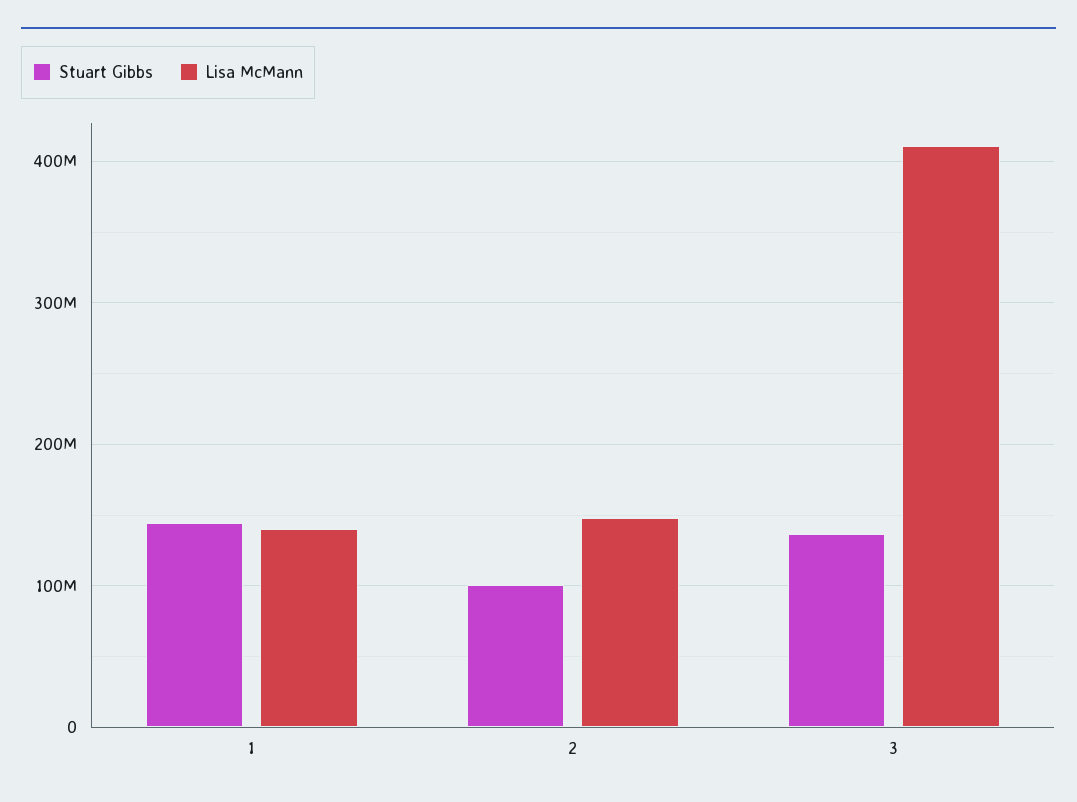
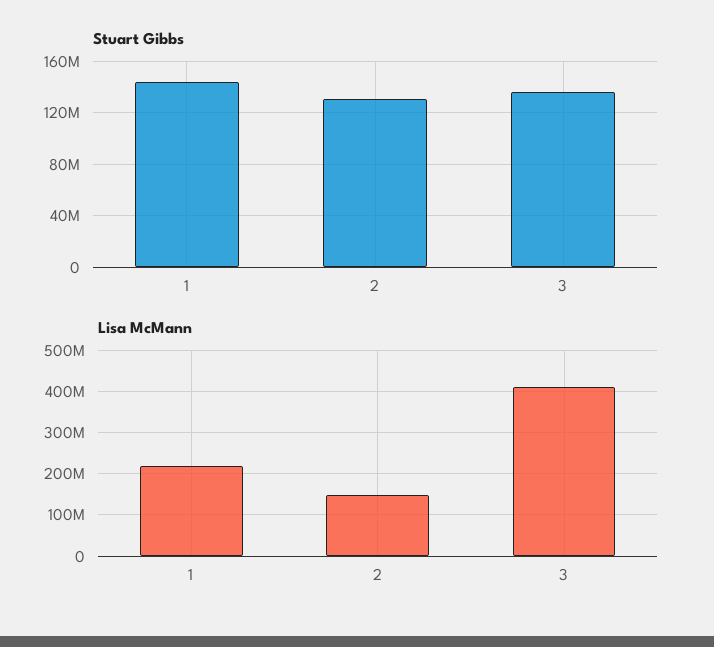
  {
    "Stuart Gibbs": {
      "1": 145000000,
-     "2": 100000000,
+     "2": 130000000,
      "3": 135000000
    },
    "Lisa McMann": {
-     "1": 140000000,
+     "1": 220000000,
      "2": 150000000,
      "3": 410000000
    }
  }

